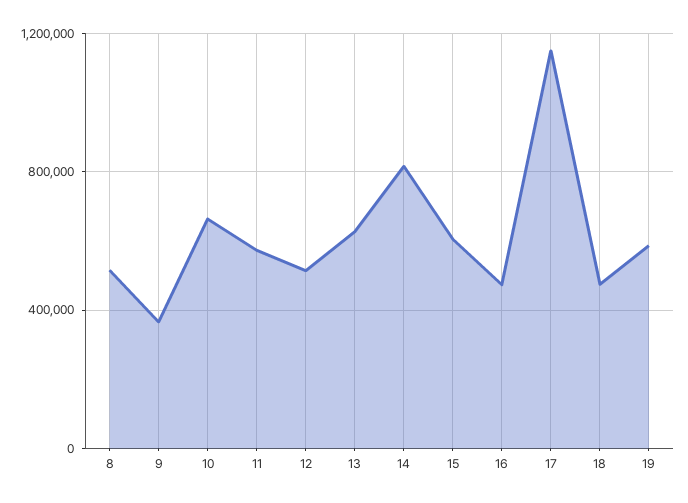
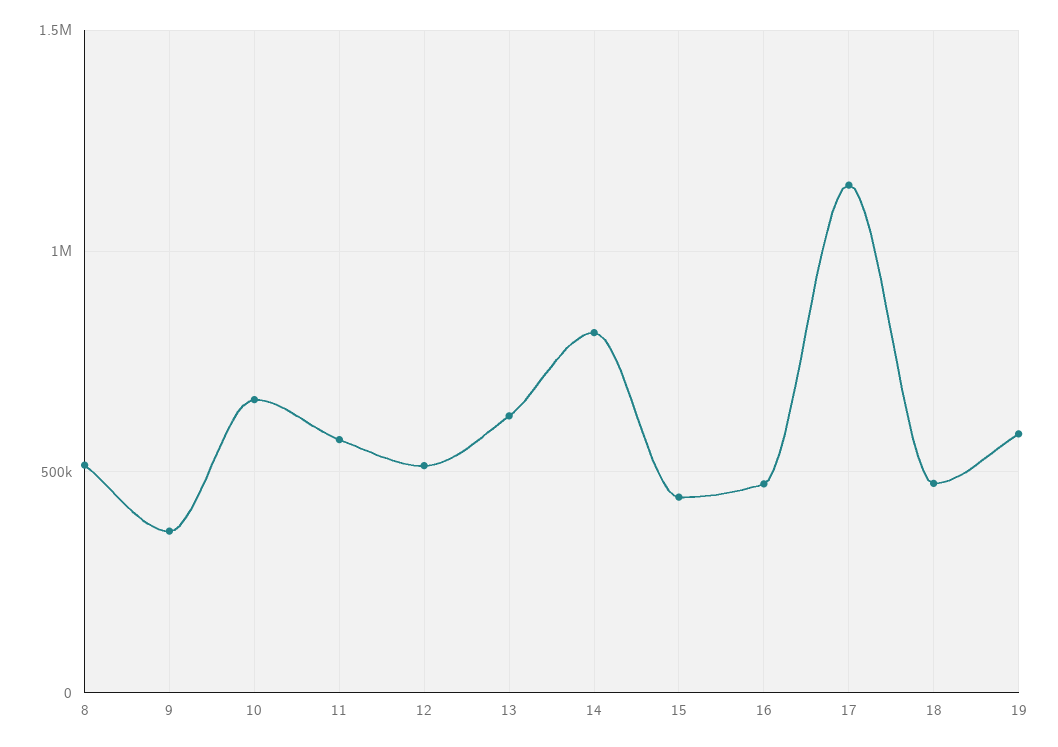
  {
    "8": 500000,
    "9": 350000,
    "10": 650000,
    "11": 550000,
    "12": 500000,
    "13": 650000,
    "14": 800000,
-   "15": 600000,
+   "15": 450000,
    "16": 450000,
    "17": 1150000,
    "18": 450000,
    "19": 600000
  }

